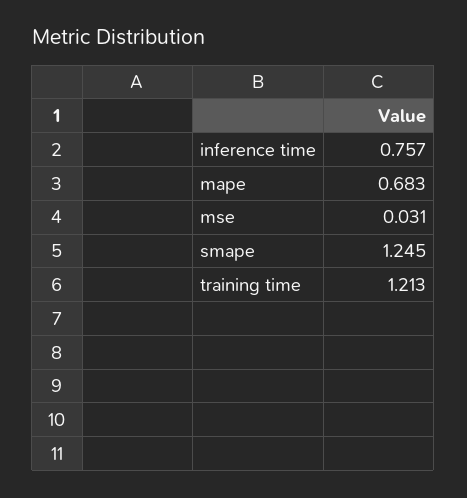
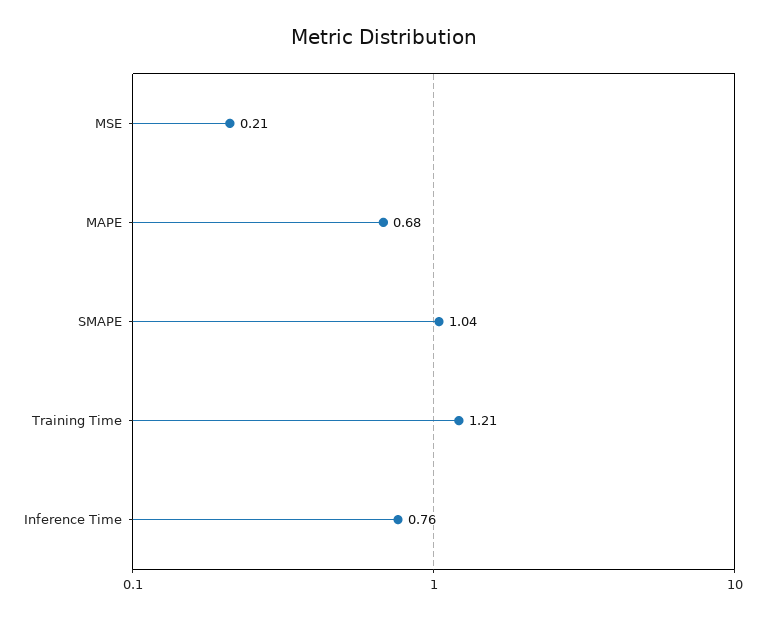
  {
    "inference time": 0.757,
    "mape": 0.683,
-   "mse": 0.031,
+   "mse": 0.21,
-   "smape": 1.245,
+   "smape": 1.04,
    "training time": 1.213
  }

